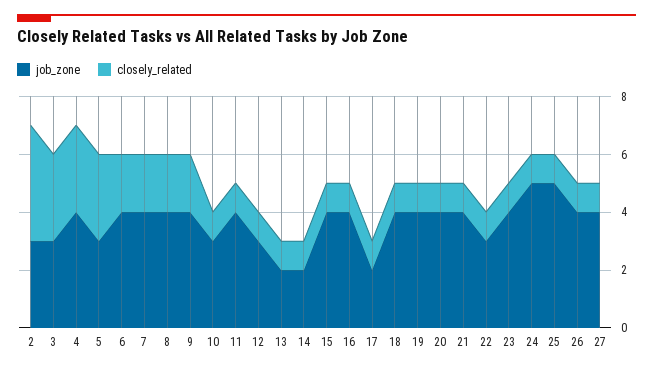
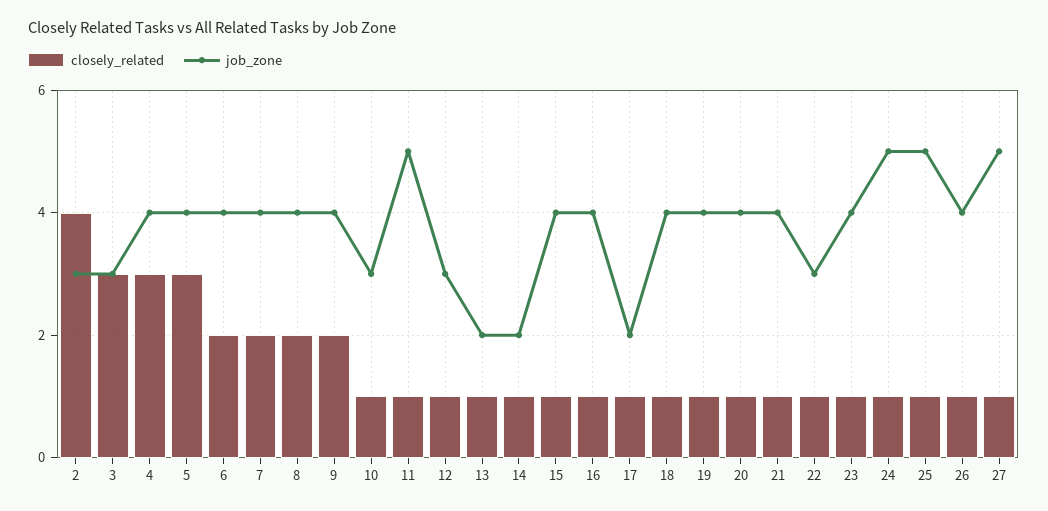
  {
    "job_zone": {
      "2": 3,
      "3": 3,
      "4": 4,
-     "5": 3,
+     "5": 4,
      "6": 4,
      "7": 4,
      "8": 4,
      "9": 4,
      "10": 3,
-     "11": 4,
+     "11": 5,
      "12": 3,
      "13": 2,
      "14": 2,
      "15": 4,
      "16": 4,
      "17": 2,
      "18": 4,
      "19": 4,
      "20": 4,
      "21": 4,
      "22": 3,
      "23": 4,
      "24": 5,
      "25": 5,
      "26": 4,
-     "27": 4
+     "27": 5
    },
    "closely_related": {
      "2": 4,
      "3": 3,
      "4": 3,
      "5": 3,
      "6": 2,
      "7": 2,
      "8": 2,
      "9": 2,
      "10": 1,
      "11": 1,
      "12": 1,
      "13": 1,
      "14": 1,
      "15": 1,
      "16": 1,
      "17": 1,
      "18": 1,
      "19": 1,
      "20": 1,
      "21": 1,
      "22": 1,
      "23": 1,
      "24": 1,
      "25": 1,
      "26": 1,
      "27": 1
    }
  }

